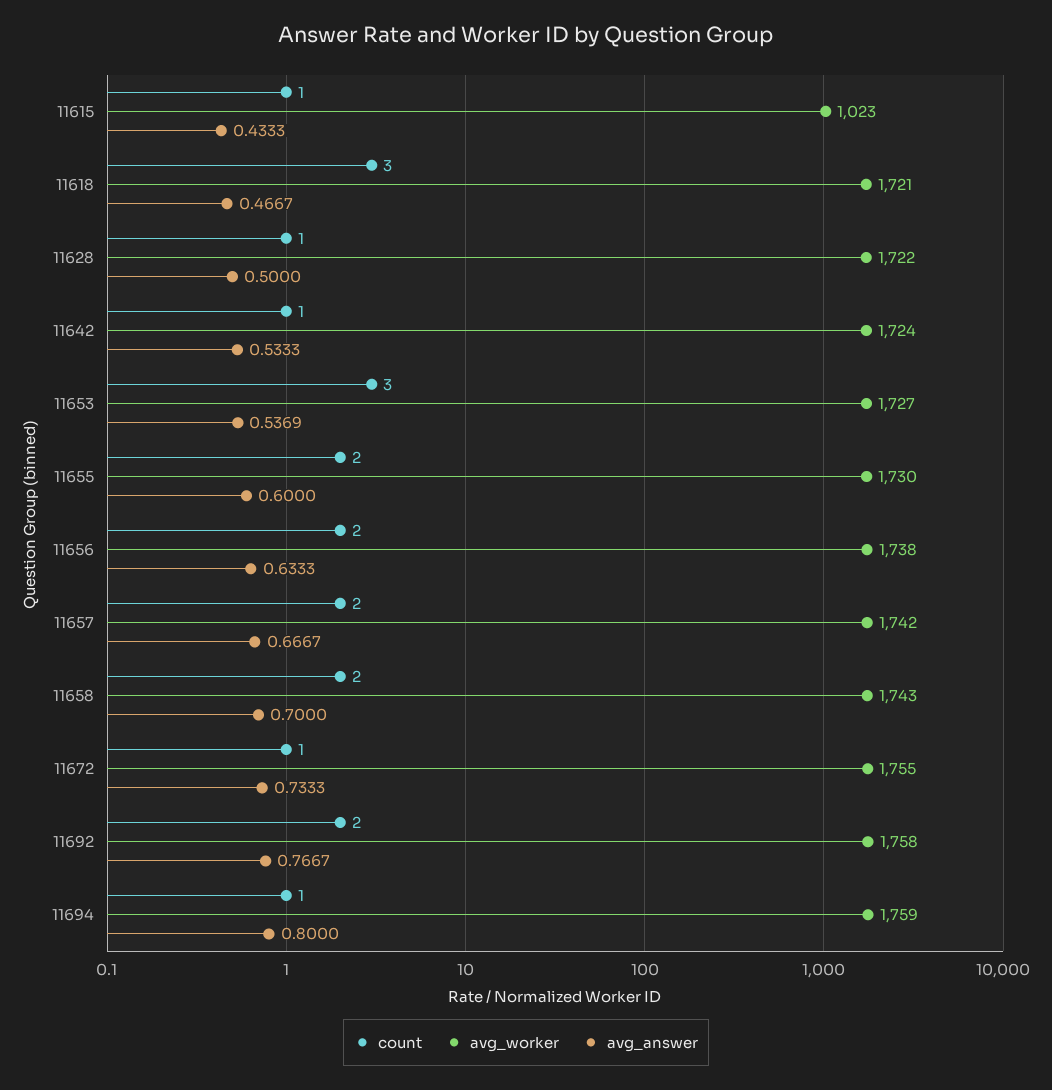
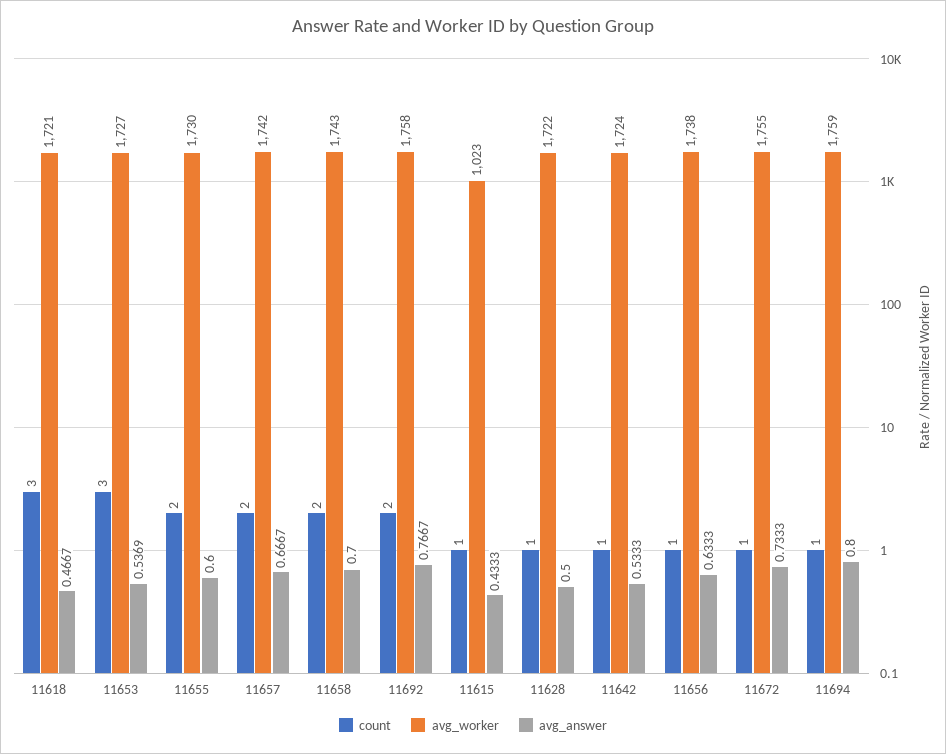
  {
    "count": {
      "11615": 1,
      "11618": 3,
      "11628": 1,
      "11642": 1,
      "11653": 3,
      "11655": 2,
-     "11656": 2,
+     "11656": 1,
      "11657": 2,
      "11658": 2,
      "11672": 1,
      "11692": 2,
      "11694": 1
    },
    "avg_worker": {
      "11615": 1023,
      "11618": 1721,
      "11628": 1722,
      "11642": 1724,
      "11653": 1727,
      "11655": 1730,
      "11656": 1738,
      "11657": 1742,
      "11658": 1743,
      "11672": 1755,
      "11692": 1758,
      "11694": 1759
    },
    "avg_answer": {
      "11615": 0.4333,
      "11618": 0.4667,
      "11628": 0.5,
      "11642": 0.5333,
      "11653": 0.5369,
      "11655": 0.6,
      "11656": 0.6333,
      "11657": 0.6667,
      "11658": 0.7,
      "11672": 0.7333,
      "11692": 0.7667,
      "11694": 0.8
    }
  }

